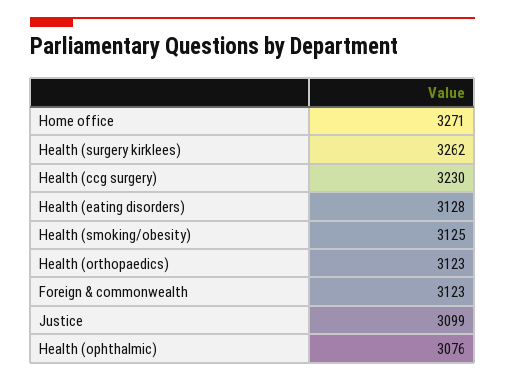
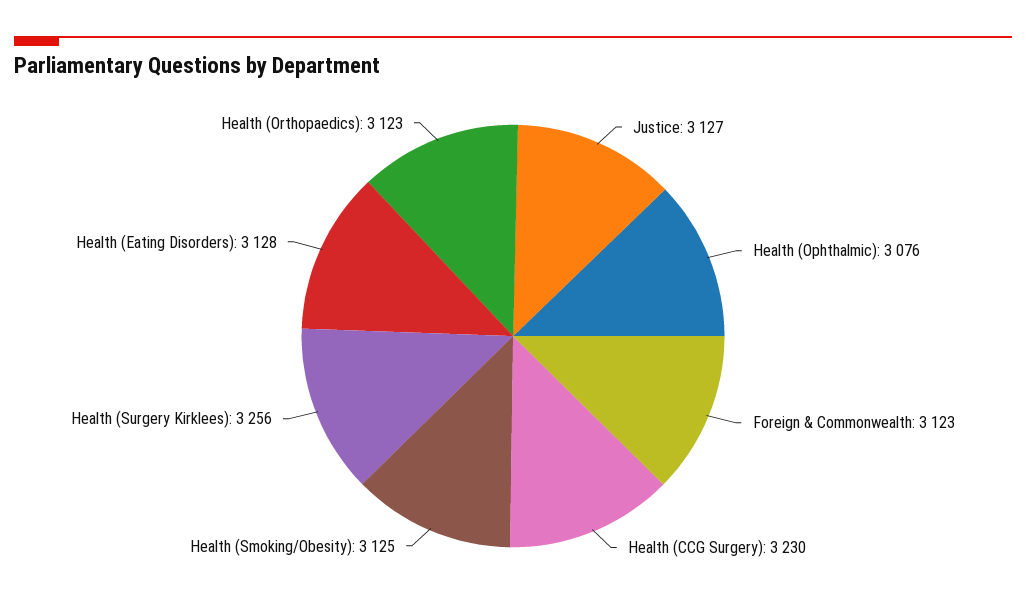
  {
-   "Home office": 3271,
-   "Health (surgery kirklees)": 3262,
+   "Health (surgery kirklees)": 3256,
    "Health (ccg surgery)": 3230,
    "Health (eating disorders)": 3128,
    "Health (smoking/obesity)": 3125,
    "Health (orthopaedics)": 3123,
    "Foreign & commonwealth": 3123,
-   "Justice": 3099,
+   "Justice": 3127,
    "Health (ophthalmic)": 3076
  }

